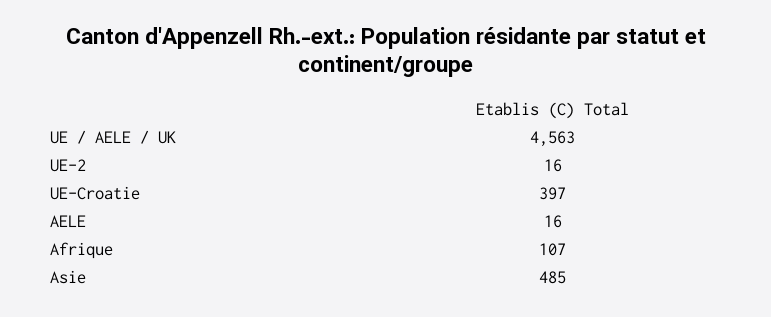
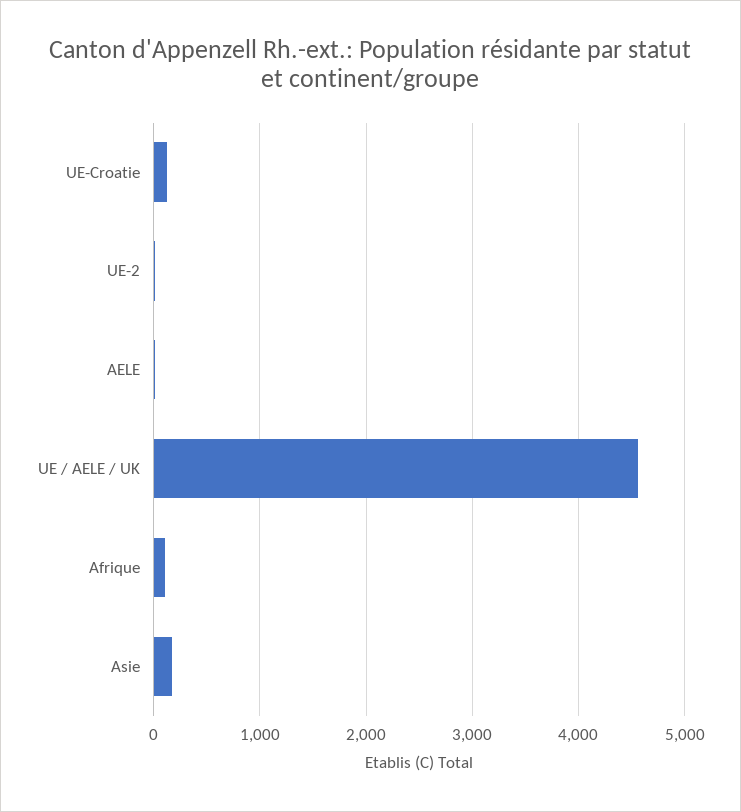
  {
    "UE / AELE / UK": 4563,
    "UE-2": 16,
-   "UE-Croatie": 397,
+   "UE-Croatie": 100,
    "AELE": 16,
    "Afrique": 107,
-   "Asie": 485
+   "Asie": 200
  }

